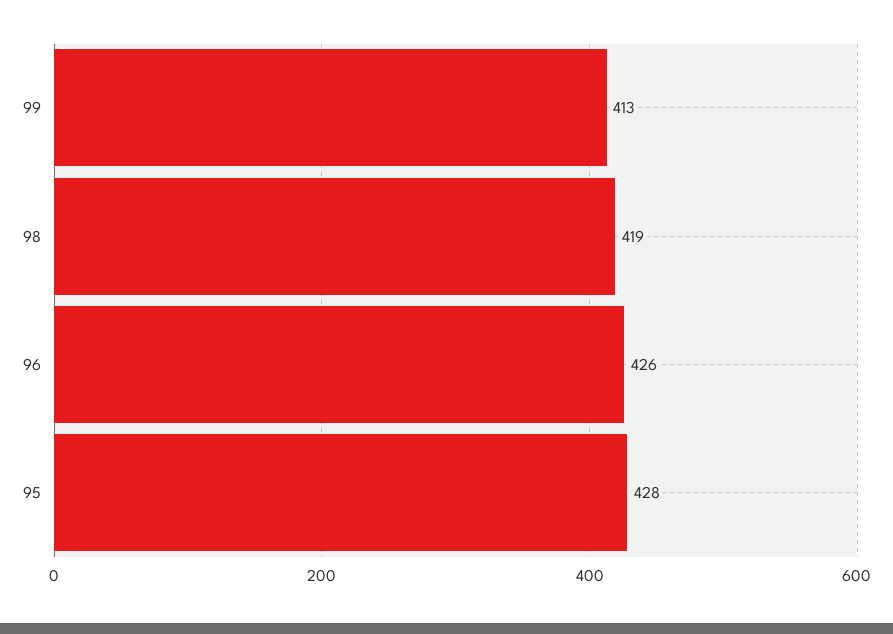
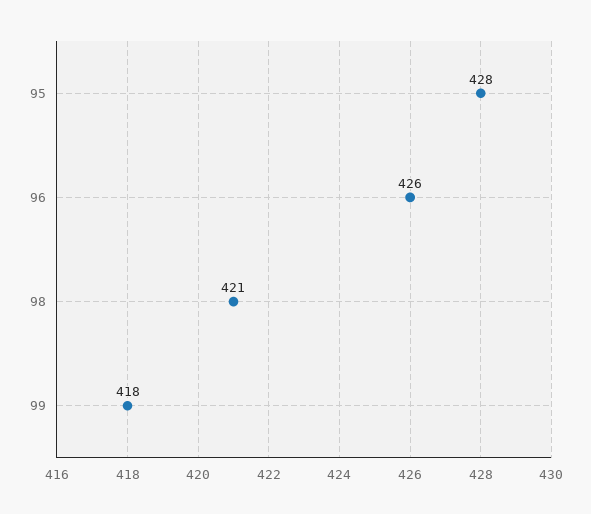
  {
-   "99": 413,
+   "99": 418,
-   "98": 419,
+   "98": 421,
    "96": 426,
    "95": 428
  }

